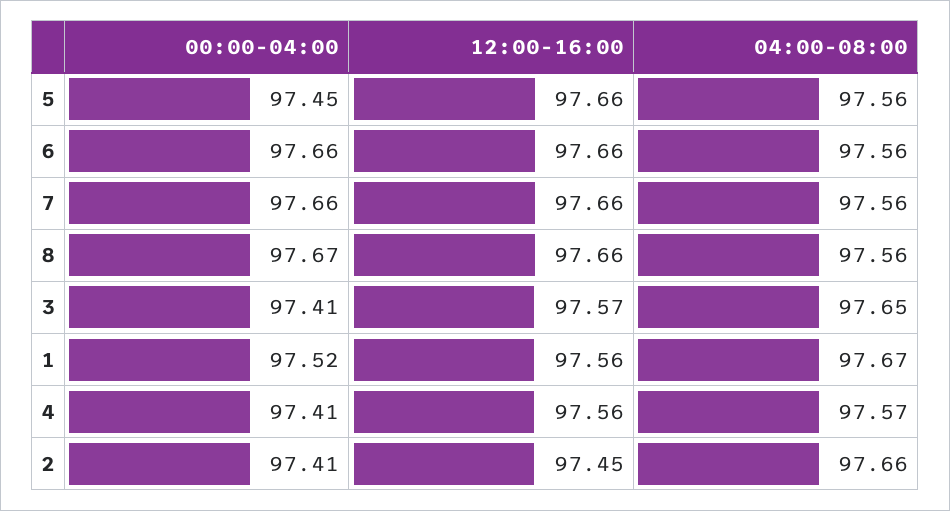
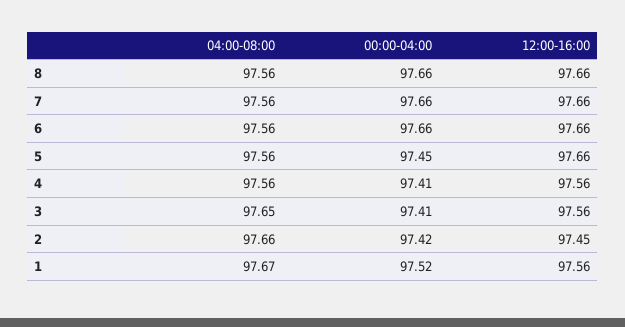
  {
    "00:00-04:00": {
      "5": 97.45,
      "6": 97.66,
      "7": 97.66,
-     "8": 97.67,
+     "8": 97.66,
      "3": 97.41,
      "1": 97.52,
      "4": 97.41,
-     "2": 97.41
+     "2": 97.42
    },
    "12:00-16:00": {
      "5": 97.66,
      "6": 97.66,
      "7": 97.66,
      "8": 97.66,
-     "3": 97.57,
+     "3": 97.56,
      "1": 97.56,
      "4": 97.56,
      "2": 97.45
    },
    "04:00-08:00": {
      "5": 97.56,
      "6": 97.56,
      "7": 97.56,
      "8": 97.56,
      "3": 97.65,
      "1": 97.67,
-     "4": 97.57,
+     "4": 97.56,
      "2": 97.66
    }
  }

